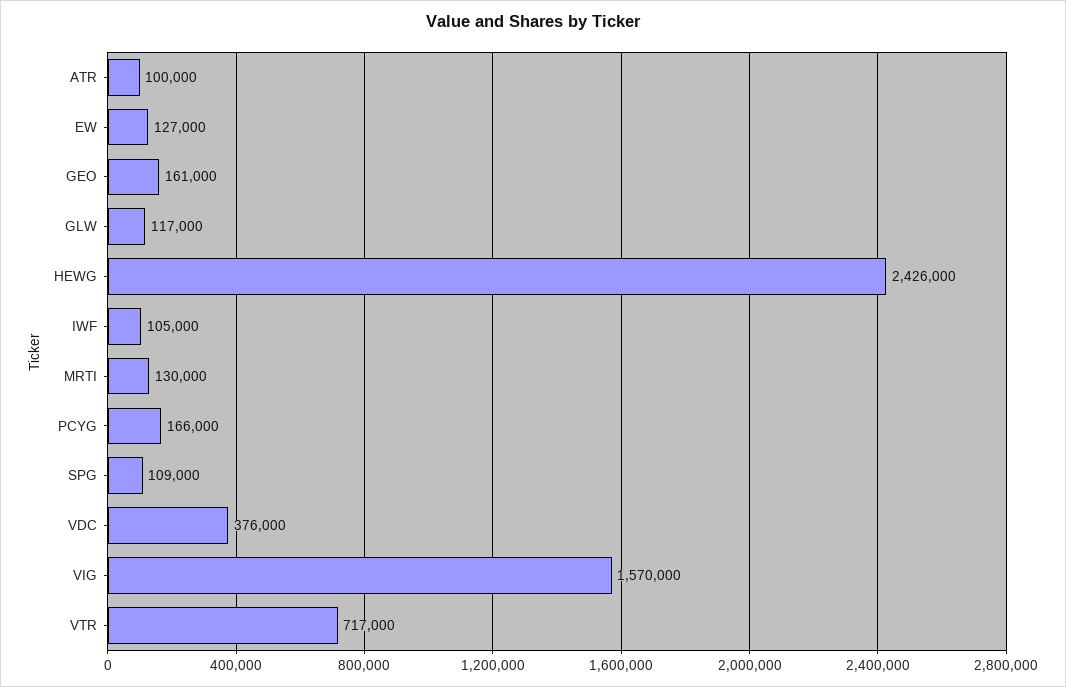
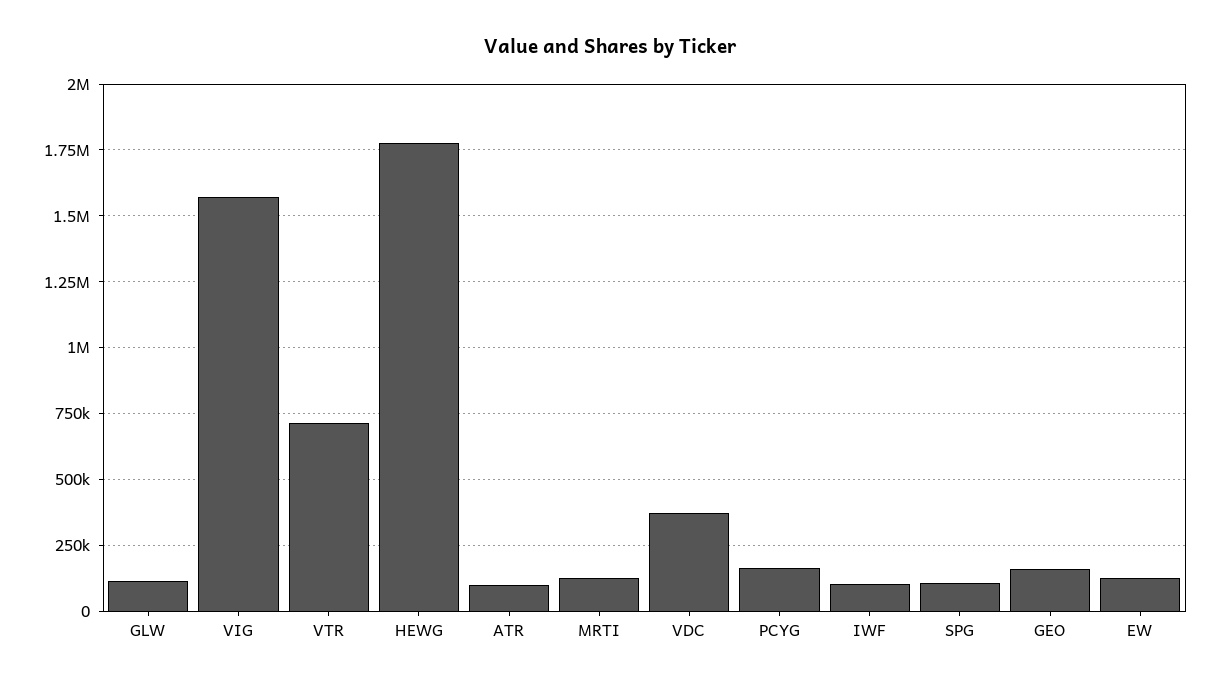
  {
    "ATR": 100000,
    "EW": 127000,
    "GEO": 161000,
    "GLW": 117000,
-   "HEWG": 2426000,
+   "HEWG": 1775000,
    "IWF": 105000,
    "MRTI": 130000,
    "PCYG": 166000,
    "SPG": 109000,
    "VDC": 376000,
    "VIG": 1570000,
    "VTR": 717000
  }

